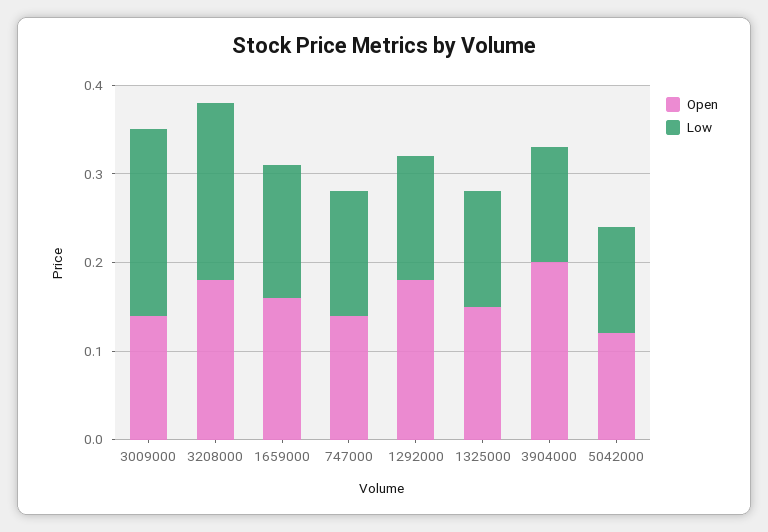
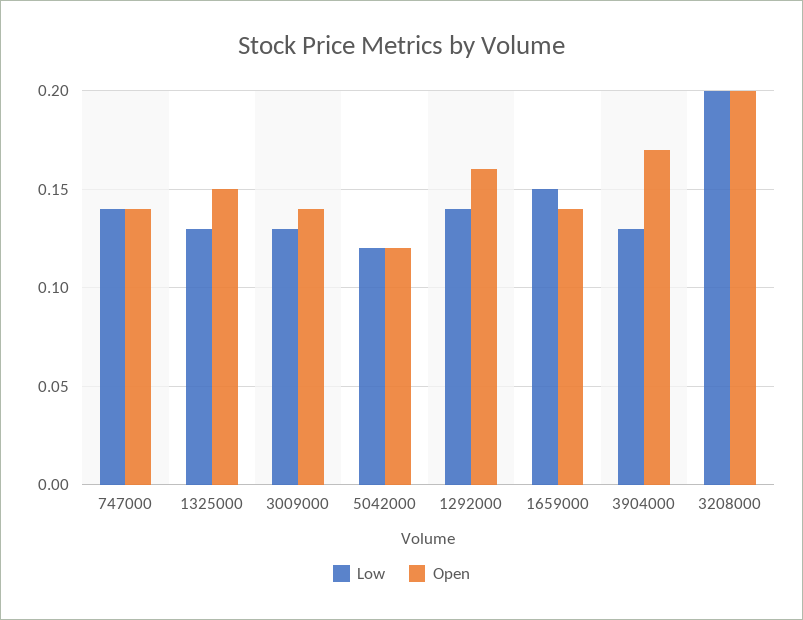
  {
    "Open": {
      "3009000": 0.14,
-     "3208000": 0.18,
+     "3208000": 0.2,
-     "1659000": 0.16,
+     "1659000": 0.14,
      "747000": 0.14,
-     "1292000": 0.18,
+     "1292000": 0.16,
      "1325000": 0.15,
-     "3904000": 0.2,
+     "3904000": 0.17,
      "5042000": 0.12
    },
    "Low": {
-     "3009000": 0.21,
+     "3009000": 0.13,
      "3208000": 0.2,
      "1659000": 0.15,
      "747000": 0.14,
      "1292000": 0.14,
      "1325000": 0.13,
      "3904000": 0.13,
      "5042000": 0.12
    }
  }

